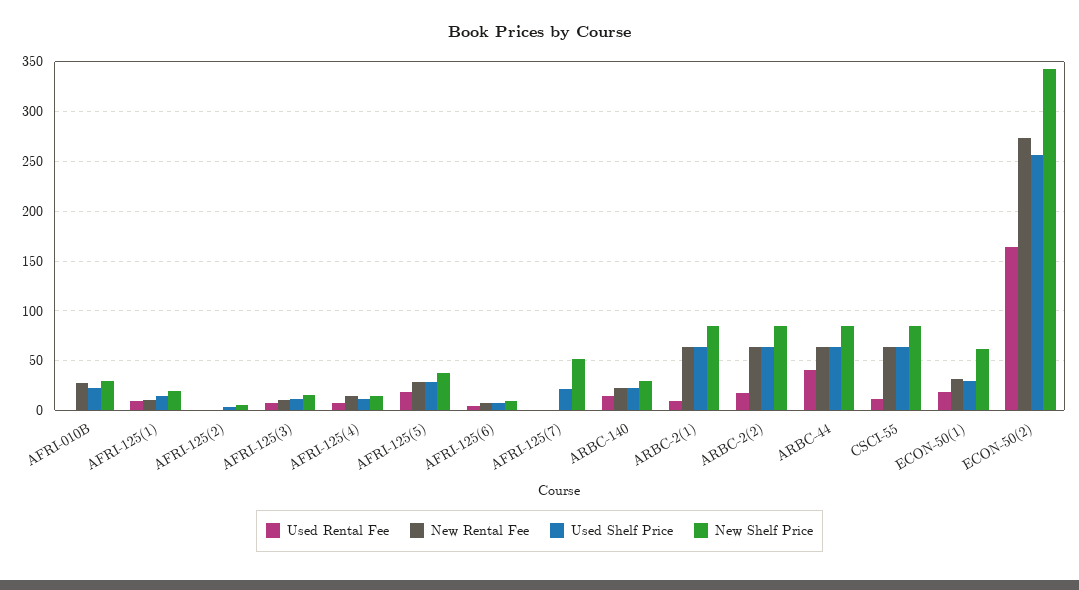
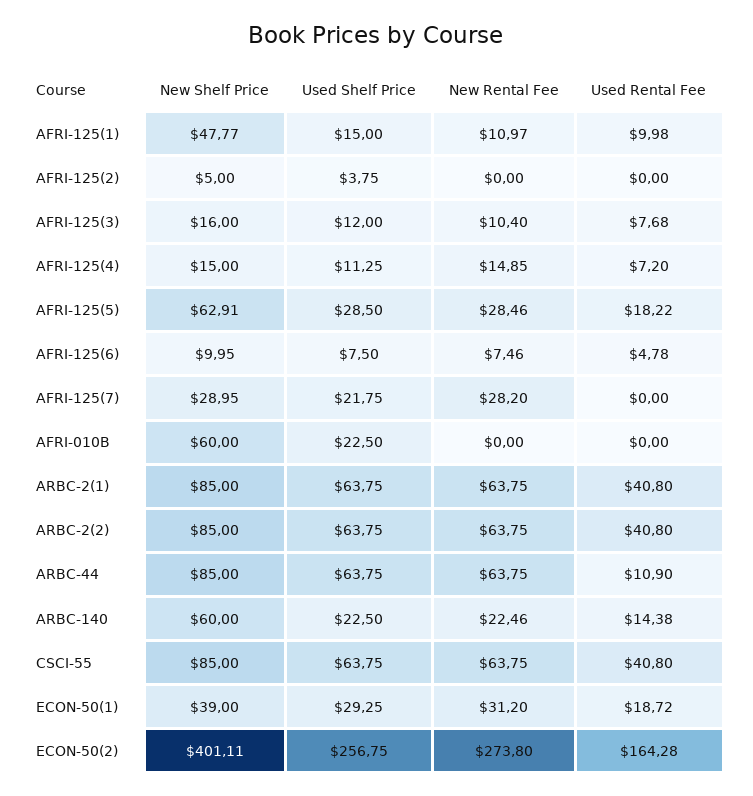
  {
    "Used Rental Fee": {
      "AFRI-010B": 0,
      "AFRI-125(1)": 9.98,
      "AFRI-125(2)": 0,
      "AFRI-125(3)": 7.68,
      "AFRI-125(4)": 7.2,
      "AFRI-125(5)": 18.22,
      "AFRI-125(6)": 4.78,
      "AFRI-125(7)": 0,
      "ARBC-140": 14.38,
-     "ARBC-2(1)": 10,
+     "ARBC-2(1)": 40.8,
-     "ARBC-2(2)": 20,
+     "ARBC-2(2)": 40.8,
-     "ARBC-44": 40,
+     "ARBC-44": 10.9,
-     "CSCI-55": 10,
+     "CSCI-55": 40.8,
      "ECON-50(1)": 18.72,
      "ECON-50(2)": 164.28
    },
    "New Rental Fee": {
-     "AFRI-010B": 30,
+     "AFRI-010B": 0,
      "AFRI-125(1)": 10.97,
      "AFRI-125(2)": 0,
      "AFRI-125(3)": 10.4,
      "AFRI-125(4)": 14.85,
      "AFRI-125(5)": 28.46,
      "AFRI-125(6)": 7.46,
-     "AFRI-125(7)": 0,
+     "AFRI-125(7)": 28.2,
      "ARBC-140": 22.46,
      "ARBC-2(1)": 63.75,
      "ARBC-2(2)": 63.75,
      "ARBC-44": 63.75,
      "CSCI-55": 63.75,
      "ECON-50(1)": 31.2,
      "ECON-50(2)": 273.8
    },
    "Used Shelf Price": {
      "AFRI-010B": 22.5,
      "AFRI-125(1)": 15,
      "AFRI-125(2)": 3.75,
      "AFRI-125(3)": 12,
      "AFRI-125(4)": 11.25,
      "AFRI-125(5)": 28.5,
      "AFRI-125(6)": 7.5,
      "AFRI-125(7)": 21.75,
      "ARBC-140": 22.5,
      "ARBC-2(1)": 63.75,
      "ARBC-2(2)": 63.75,
      "ARBC-44": 63.75,
      "CSCI-55": 63.75,
      "ECON-50(1)": 29.25,
      "ECON-50(2)": 256.75
    },
    "New Shelf Price": {
-     "AFRI-010B": 30,
+     "AFRI-010B": 60,
-     "AFRI-125(1)": 20,
+     "AFRI-125(1)": 47.77,
      "AFRI-125(2)": 5,
      "AFRI-125(3)": 16,
      "AFRI-125(4)": 15,
-     "AFRI-125(5)": 40,
+     "AFRI-125(5)": 62.91,
      "AFRI-125(6)": 9.95,
-     "AFRI-125(7)": 50,
+     "AFRI-125(7)": 28.95,
-     "ARBC-140": 30,
+     "ARBC-140": 60,
      "ARBC-2(1)": 85,
      "ARBC-2(2)": 85,
      "ARBC-44": 85,
      "CSCI-55": 85,
-     "ECON-50(1)": 60,
+     "ECON-50(1)": 39,
-     "ECON-50(2)": 340
+     "ECON-50(2)": 401.11
    }
  }

